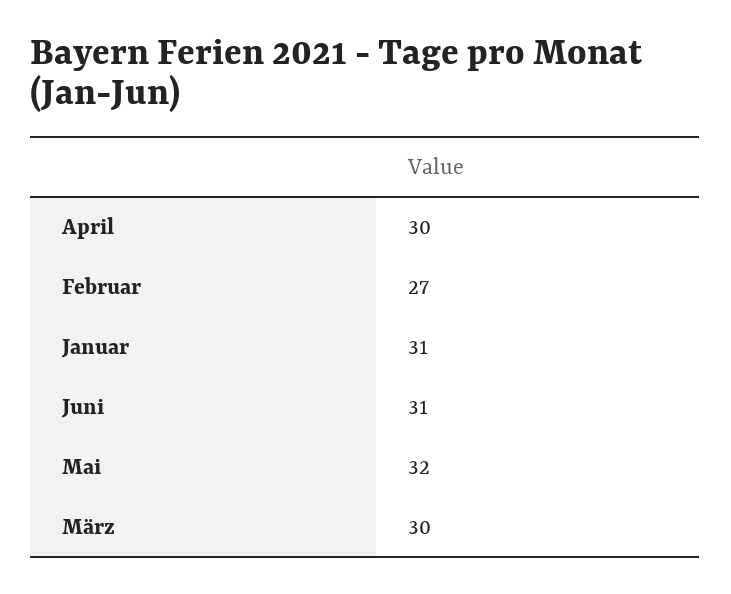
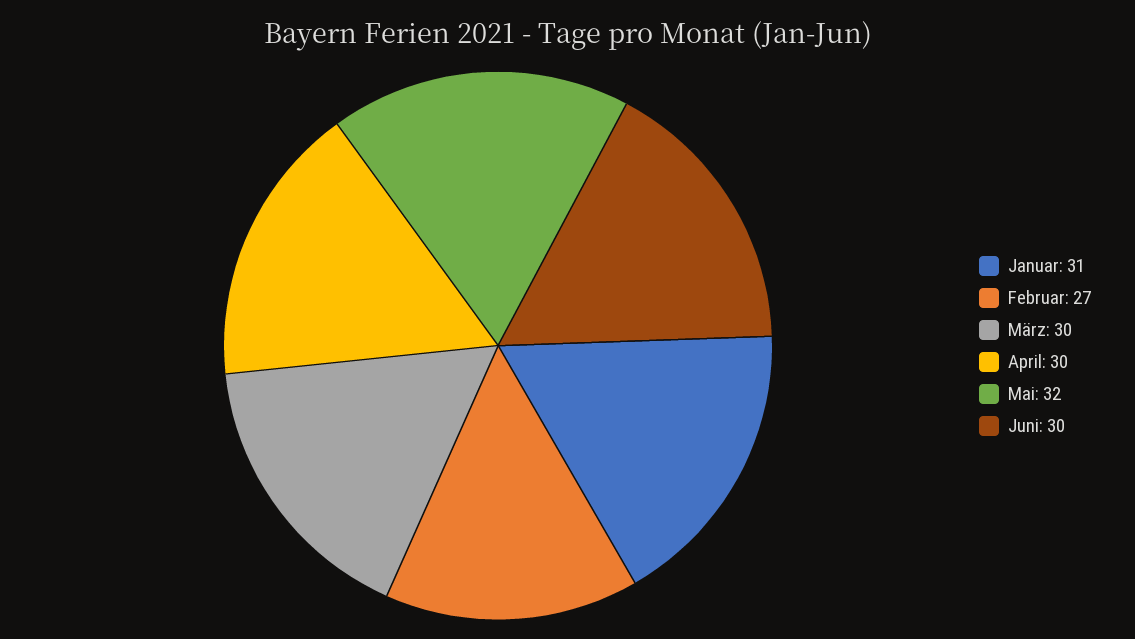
  {
    "April": 30,
    "Februar": 27,
    "Januar": 31,
-   "Juni": 31,
+   "Juni": 30,
    "Mai": 32,
    "März": 30
  }

